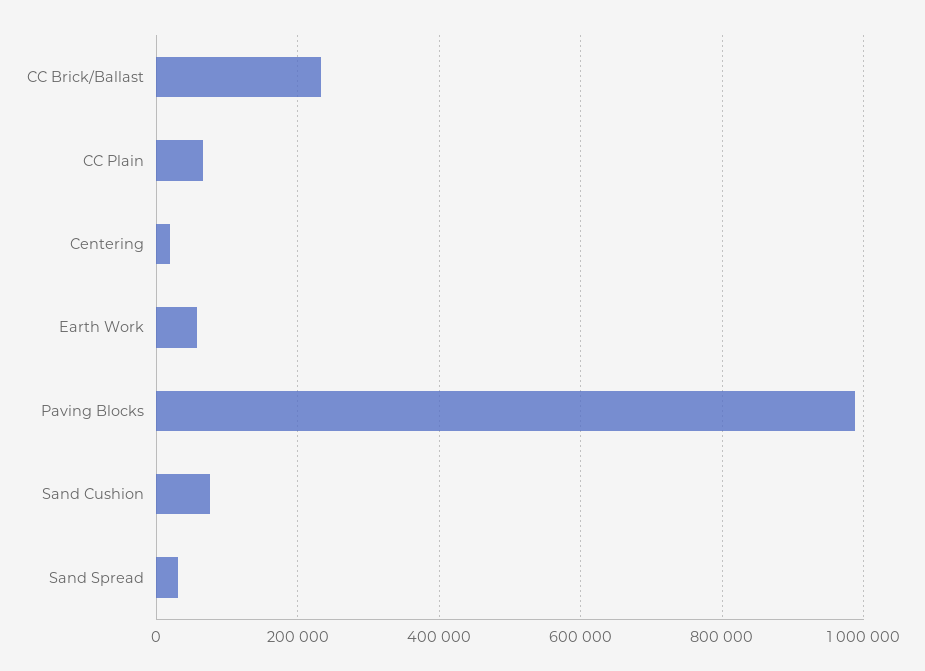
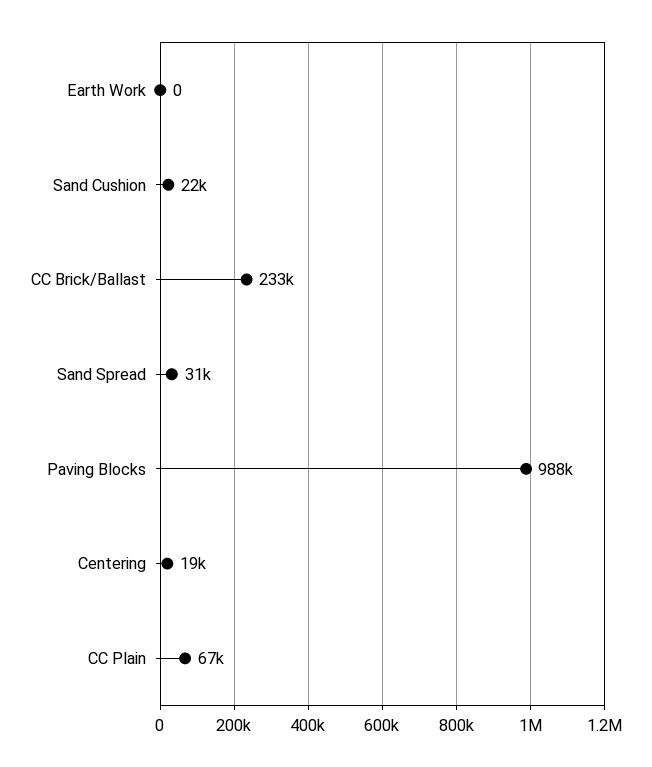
  {
    "CC Brick/Ballast": 233000,
    "CC Plain": 67000,
    "Centering": 19000,
-   "Earth Work": 60000,
+   "Earth Work": 0,
    "Paving Blocks": 988000,
-   "Sand Cushion": 80000,
+   "Sand Cushion": 22000,
    "Sand Spread": 31000
  }

